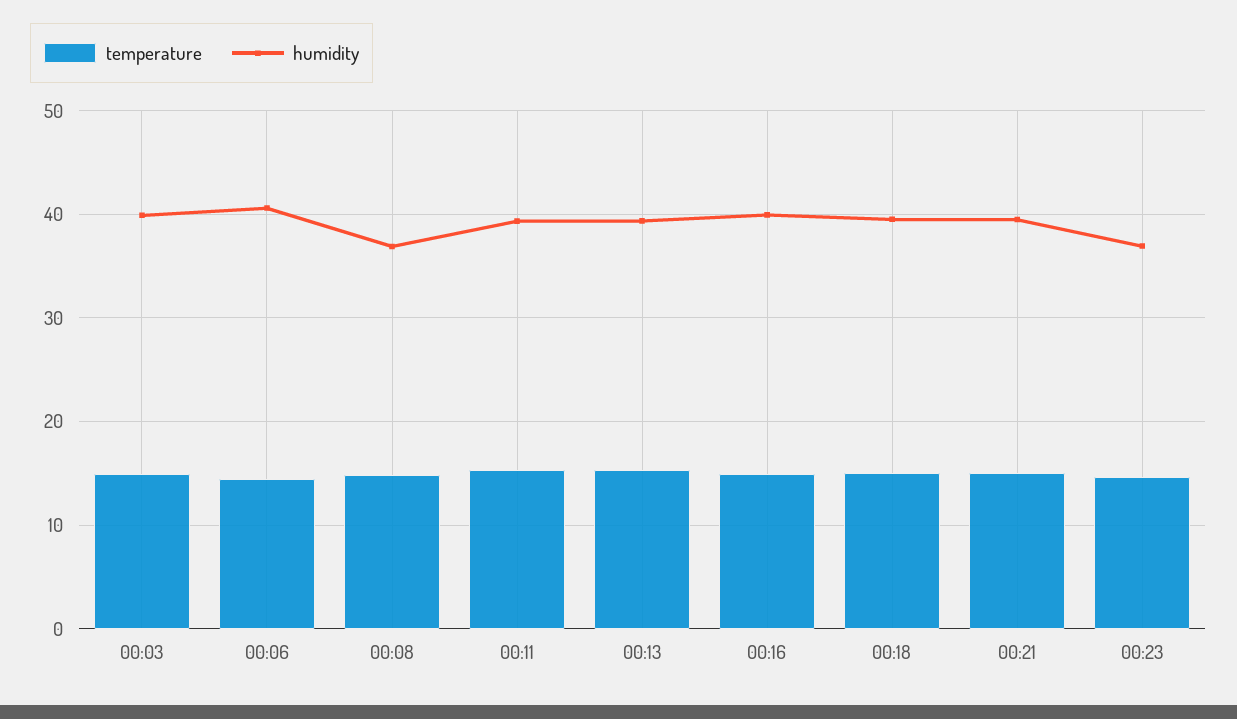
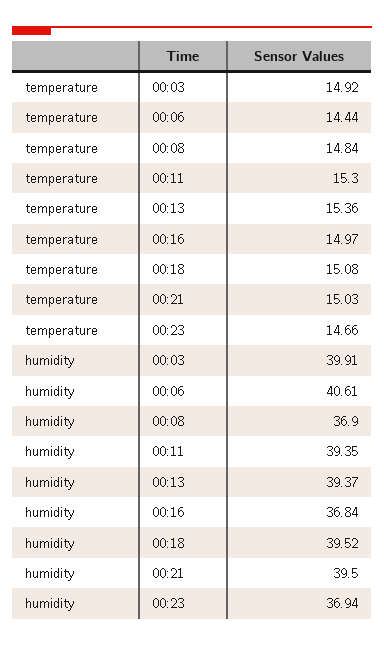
  {
    "temperature": {
      "00:03": 14.92,
      "00:06": 14.44,
      "00:08": 14.84,
      "00:11": 15.3,
      "00:13": 15.36,
      "00:16": 14.97,
      "00:18": 15.08,
      "00:21": 15.03,
      "00:23": 14.66
    },
    "humidity": {
      "00:03": 39.91,
      "00:06": 40.61,
      "00:08": 36.9,
      "00:11": 39.35,
      "00:13": 39.37,
-     "00:16": 40,
+     "00:16": 36.84,
      "00:18": 39.52,
      "00:21": 39.5,
      "00:23": 36.94
    }
  }

